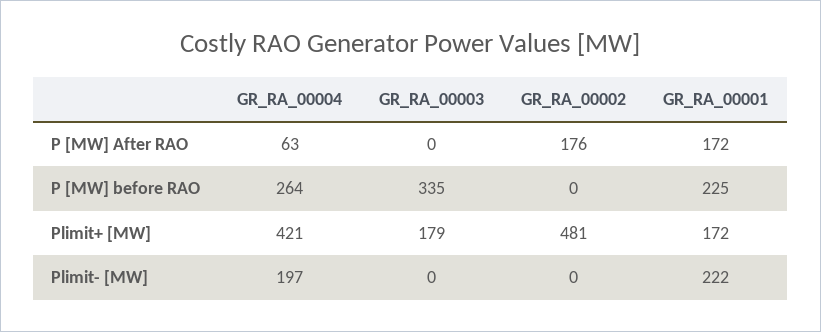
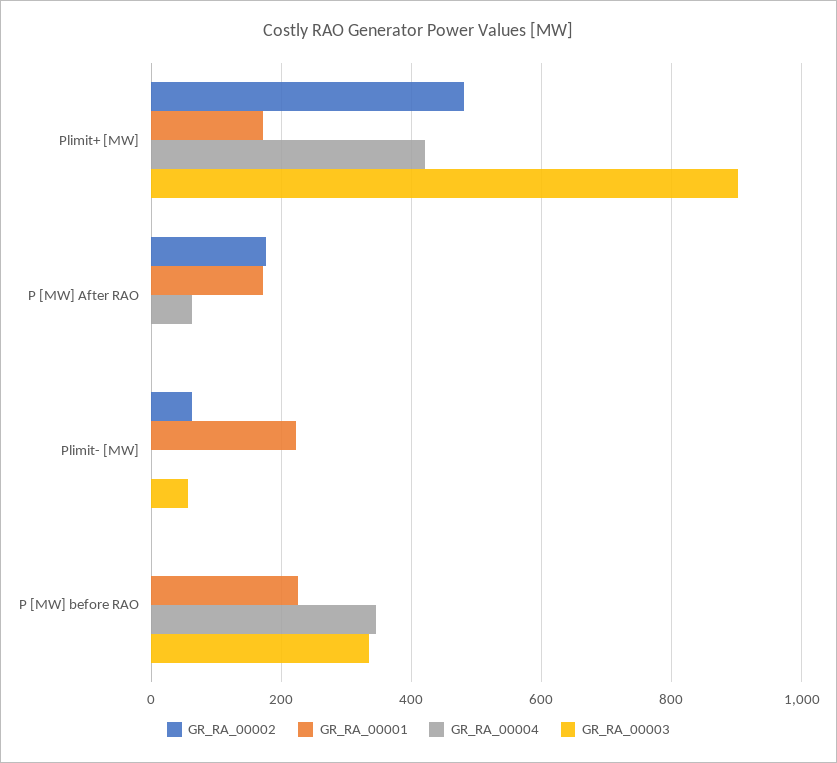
  {
    "GR_RA_00004": {
      "P [MW] After RAO": 63,
-     "P [MW] before RAO": 264,
+     "P [MW] before RAO": 340,
      "Plimit+ [MW]": 421,
-     "Plimit- [MW]": 197
+     "Plimit- [MW]": 0
    },
    "GR_RA_00003": {
      "P [MW] After RAO": 0,
      "P [MW] before RAO": 335,
-     "Plimit+ [MW]": 179,
+     "Plimit+ [MW]": 900,
-     "Plimit- [MW]": 0
+     "Plimit- [MW]": 60
    },
    "GR_RA_00002": {
      "P [MW] After RAO": 176,
      "P [MW] before RAO": 0,
      "Plimit+ [MW]": 481,
-     "Plimit- [MW]": 0
+     "Plimit- [MW]": 60
    },
    "GR_RA_00001": {
      "P [MW] After RAO": 172,
      "P [MW] before RAO": 225,
      "Plimit+ [MW]": 172,
      "Plimit- [MW]": 222
    }
  }

